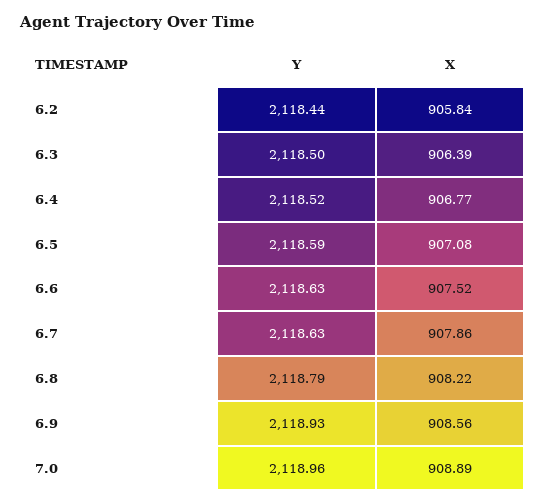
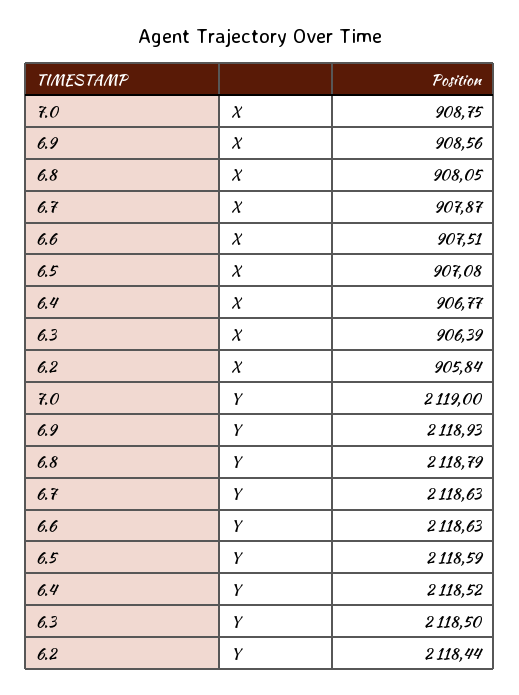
  {
    "Y": {
      "6.2": 2118.44,
      "6.3": 2118.5,
      "6.4": 2118.52,
      "6.5": 2118.59,
      "6.6": 2118.63,
      "6.7": 2118.63,
      "6.8": 2118.79,
      "6.9": 2118.93,
-     "7.0": 2118.96
+     "7.0": 2119
    },
    "X": {
      "6.2": 905.84,
      "6.3": 906.39,
      "6.4": 906.77,
      "6.5": 907.08,
-     "6.6": 907.52,
+     "6.6": 907.51,
-     "6.7": 907.86,
+     "6.7": 907.87,
-     "6.8": 908.22,
+     "6.8": 908.05,
      "6.9": 908.56,
-     "7.0": 908.89
+     "7.0": 908.75
    }
  }

